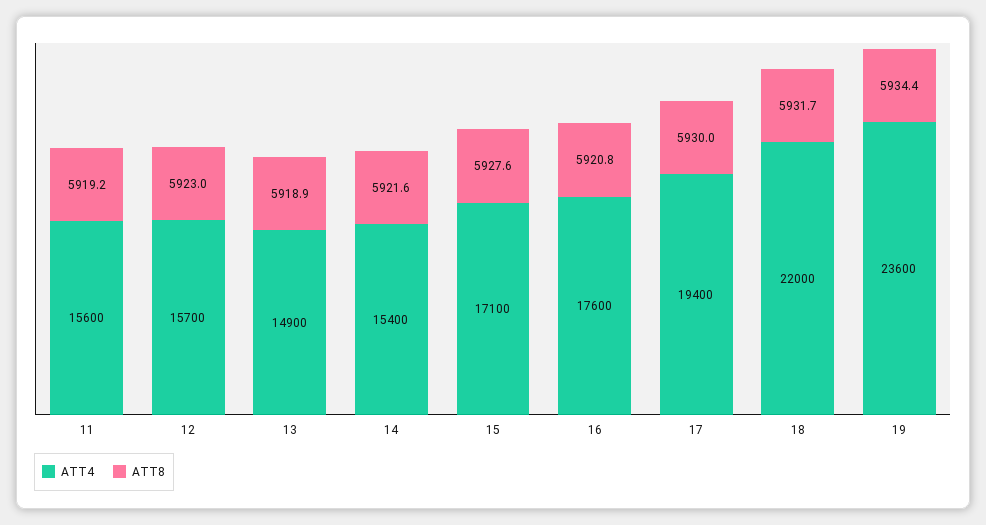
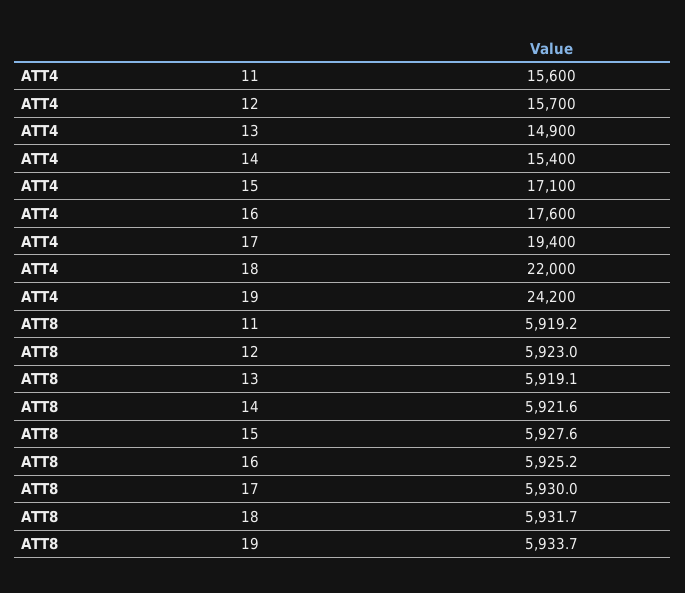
  {
    "ATT4": {
      "11": 15600,
      "12": 15700,
      "13": 14900,
      "14": 15400,
      "15": 17100,
      "16": 17600,
      "17": 19400,
      "18": 22000,
-     "19": 23600
+     "19": 24200
    },
    "ATT8": {
      "11": 5919.2,
      "12": 5923,
-     "13": 5918.9,
+     "13": 5919.1,
      "14": 5921.6,
      "15": 5927.6,
-     "16": 5920.8,
+     "16": 5925.2,
      "17": 5930,
      "18": 5931.7,
-     "19": 5934.4
+     "19": 5933.7
    }
  }

